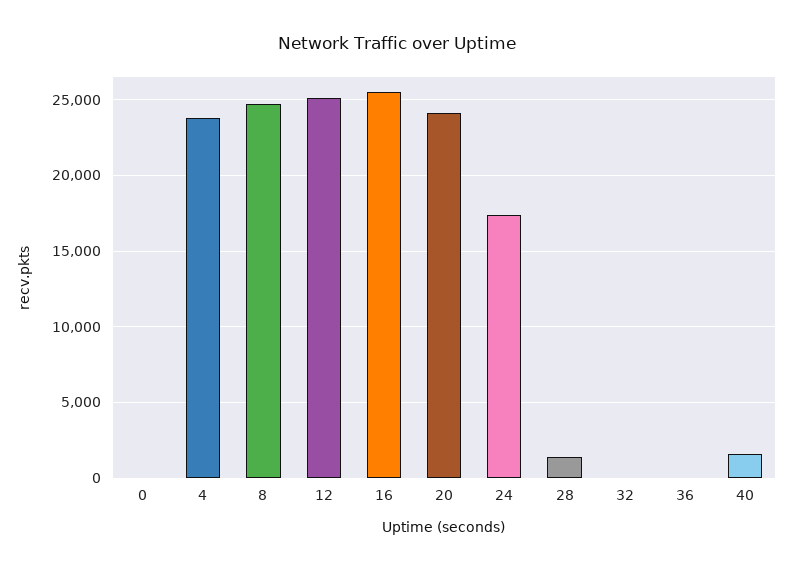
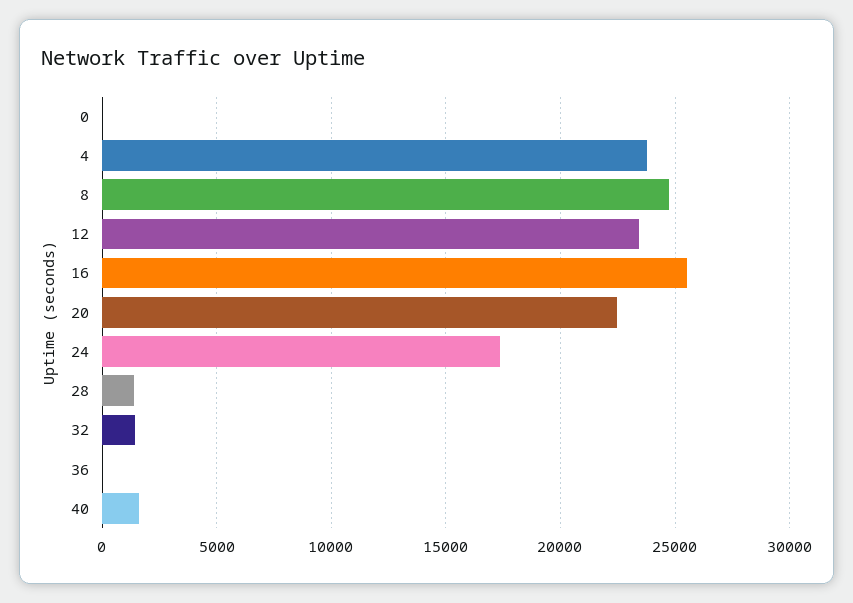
  {
    "0": 0,
    "4": 24000,
    "8": 24500,
-   "12": 25000,
+   "12": 23500,
    "16": 25500,
-   "20": 24000,
+   "20": 22500,
    "24": 17500,
    "28": 1500,
-   "32": 0,
+   "32": 1500,
    "36": 0,
    "40": 1500
  }

